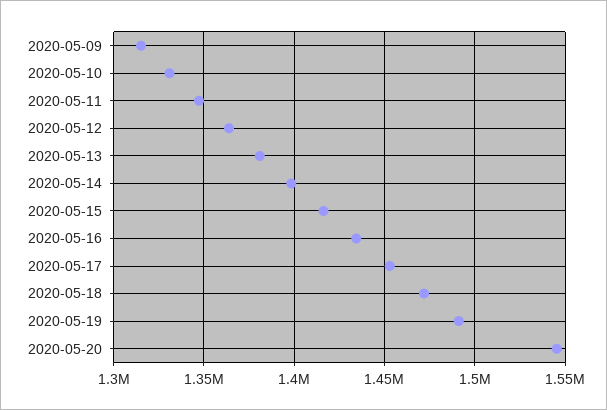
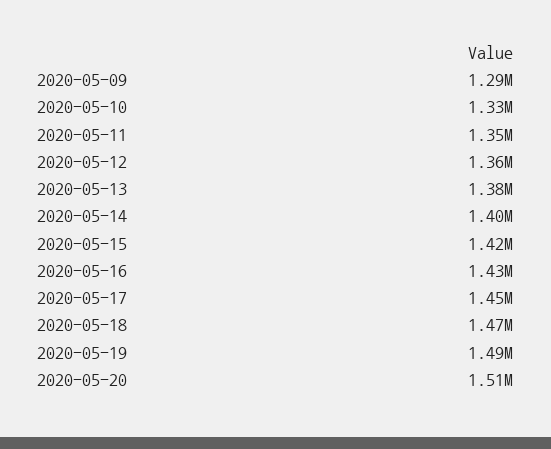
  {
-   "2020-05-09": 1315000,
+   "2020-05-09": 1290000,
    "2020-05-10": 1330000,
    "2020-05-11": 1350000,
    "2020-05-12": 1360000,
    "2020-05-13": 1380000,
    "2020-05-14": 1400000,
    "2020-05-15": 1420000,
    "2020-05-16": 1430000,
    "2020-05-17": 1450000,
    "2020-05-18": 1470000,
    "2020-05-19": 1490000,
-   "2020-05-20": 1545000
+   "2020-05-20": 1510000
  }

